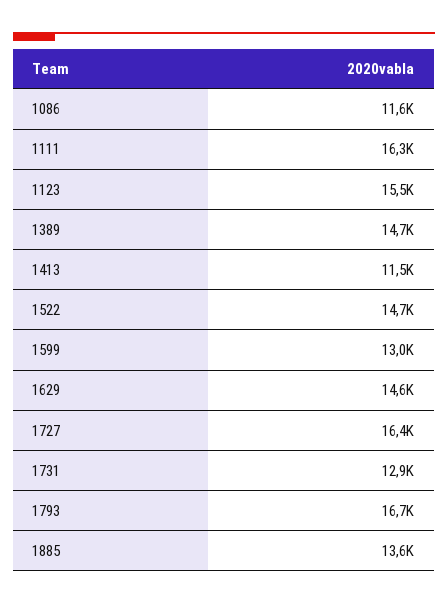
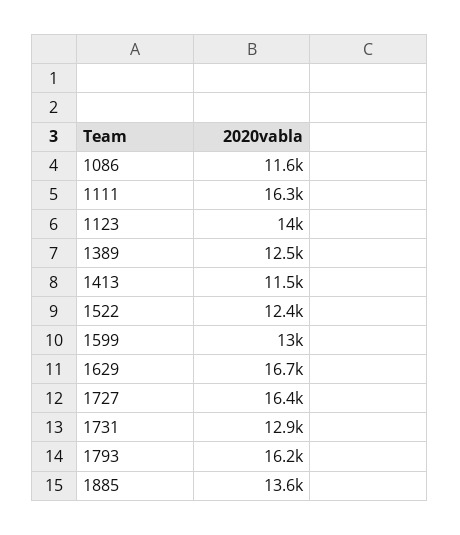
  {
    "1086": 11600,
    "1111": 16300,
-   "1123": 15500,
+   "1123": 14000,
-   "1389": 14700,
+   "1389": 12500,
    "1413": 11500,
-   "1522": 14700,
+   "1522": 12400,
    "1599": 13000,
-   "1629": 14600,
+   "1629": 16700,
    "1727": 16400,
    "1731": 12900,
-   "1793": 16700,
+   "1793": 16200,
    "1885": 13600
  }

